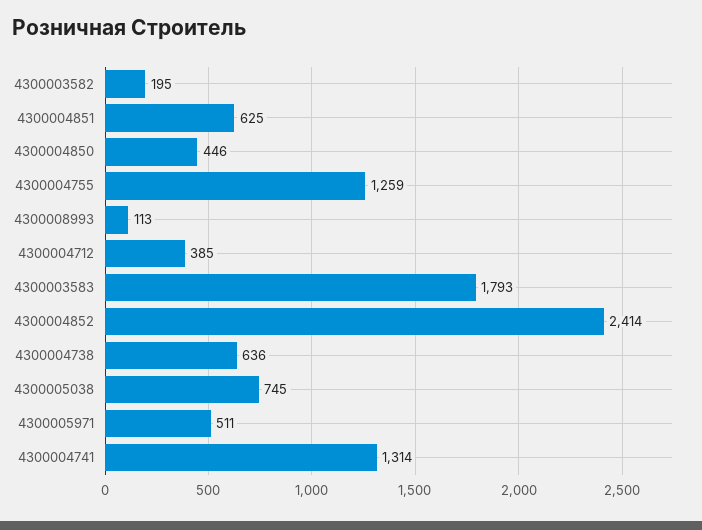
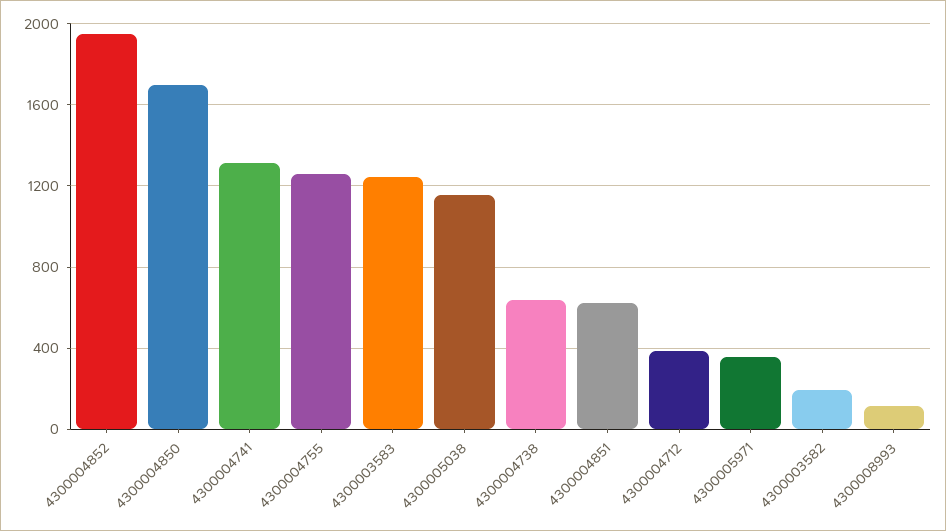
  {
    "4300003582": 195,
    "4300004851": 625,
-   "4300004850": 446,
+   "4300004850": 1700,
    "4300004755": 1259,
    "4300008993": 113,
    "4300004712": 385,
-   "4300003583": 1793,
+   "4300003583": 1250,
-   "4300004852": 2414,
+   "4300004852": 1950,
    "4300004738": 636,
-   "4300005038": 745,
+   "4300005038": 1150,
-   "4300005971": 511,
+   "4300005971": 350,
    "4300004741": 1314
  }

